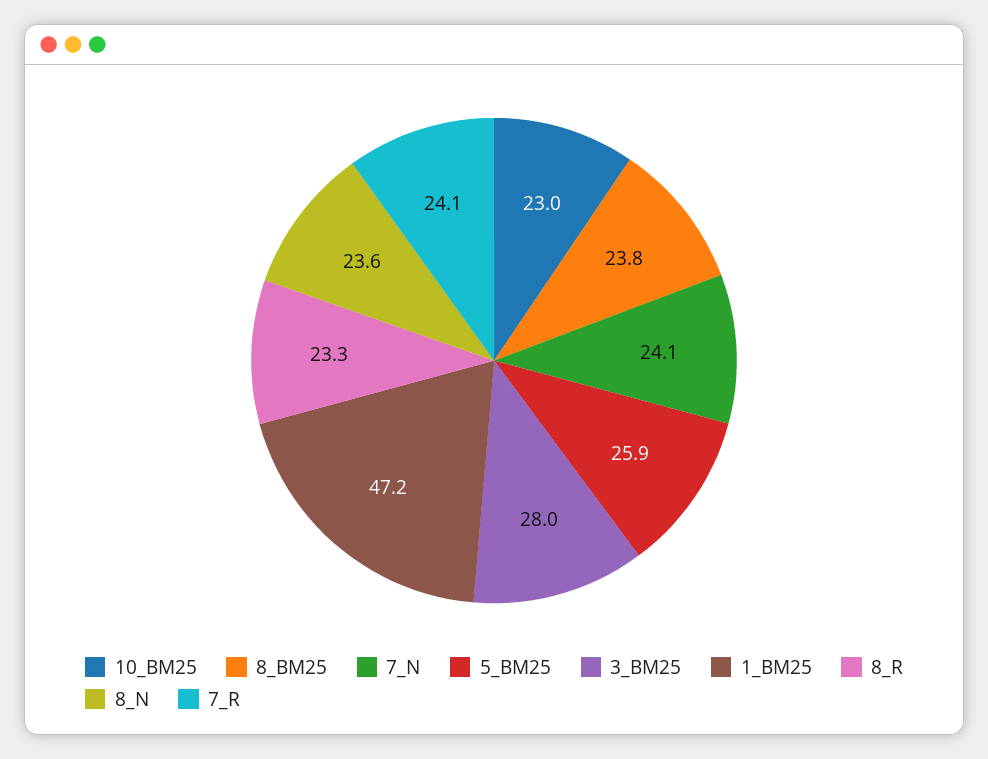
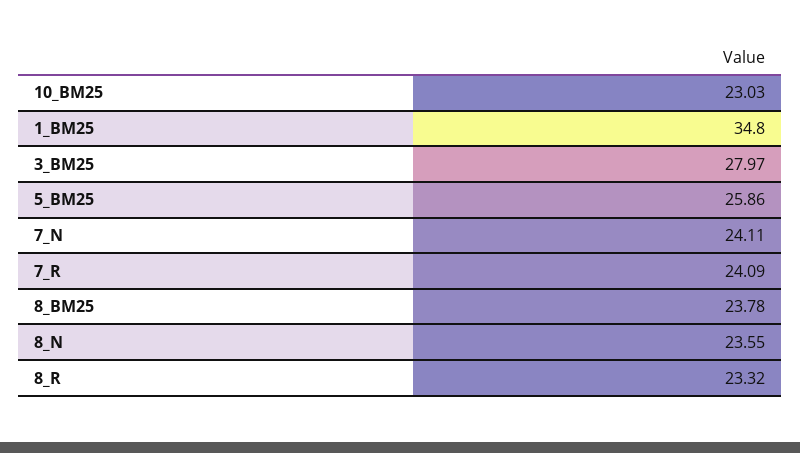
  {
    "10_BM25": 23.03,
    "8_BM25": 23.78,
    "7_N": 24.11,
    "5_BM25": 25.86,
    "3_BM25": 27.97,
-   "1_BM25": 47.2,
+   "1_BM25": 34.8,
    "8_R": 23.32,
    "8_N": 23.55,
    "7_R": 24.09
  }

